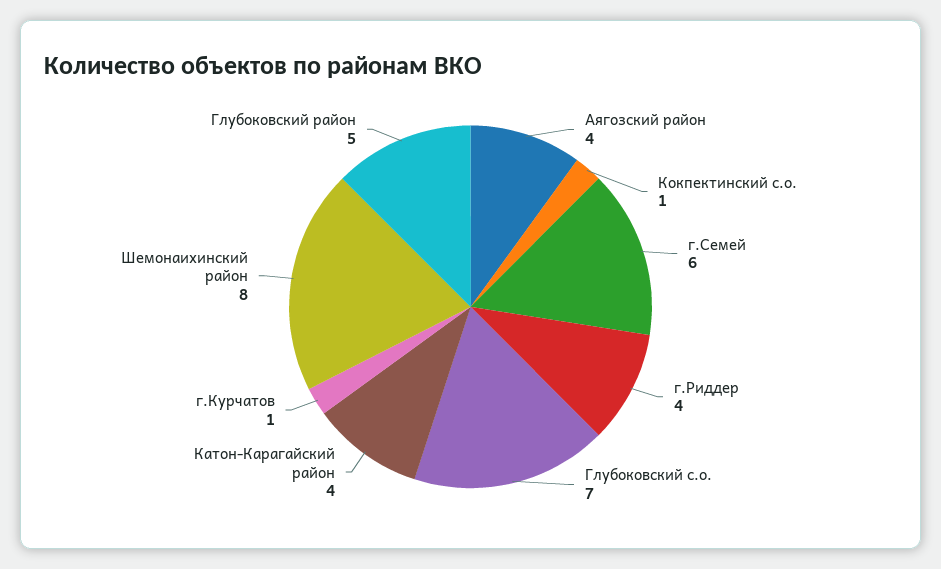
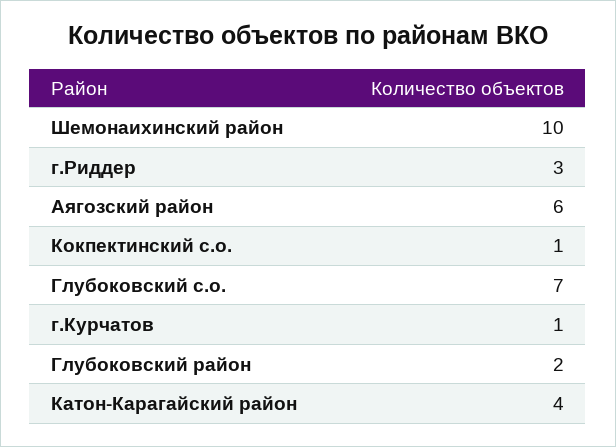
  {
-   "Аягозский район": 4,
+   "Аягозский район": 6,
    "Кокпектинский с.о.": 1,
-   "г.Семей": 6,
-   "г.Риддер": 4,
+   "г.Риддер": 3,
    "Глубоковский с.о.": 7,
    "Катон-Карагайский район": 4,
    "г.Курчатов": 1,
-   "Шемонаихинский район": 8,
+   "Шемонаихинский район": 10,
-   "Глубоковский район": 5
+   "Глубоковский район": 2
  }

